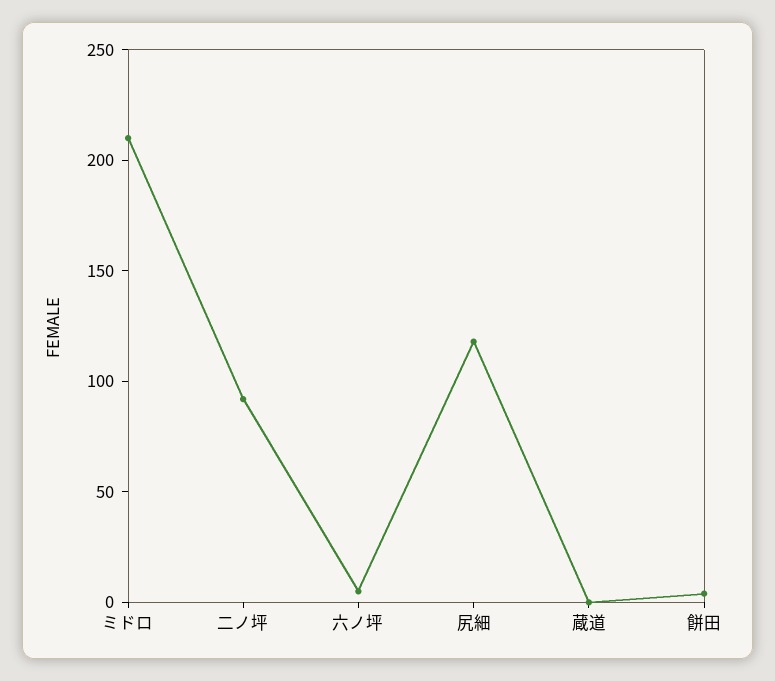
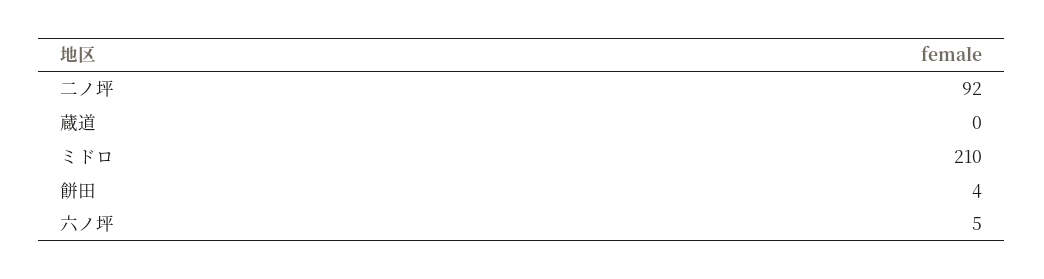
  {
    "ミドロ": 210,
    "二ノ坪": 92,
    "六ノ坪": 5,
-   "尻細": 120,
    "蔵道": 0,
    "餅田": 4
  }

